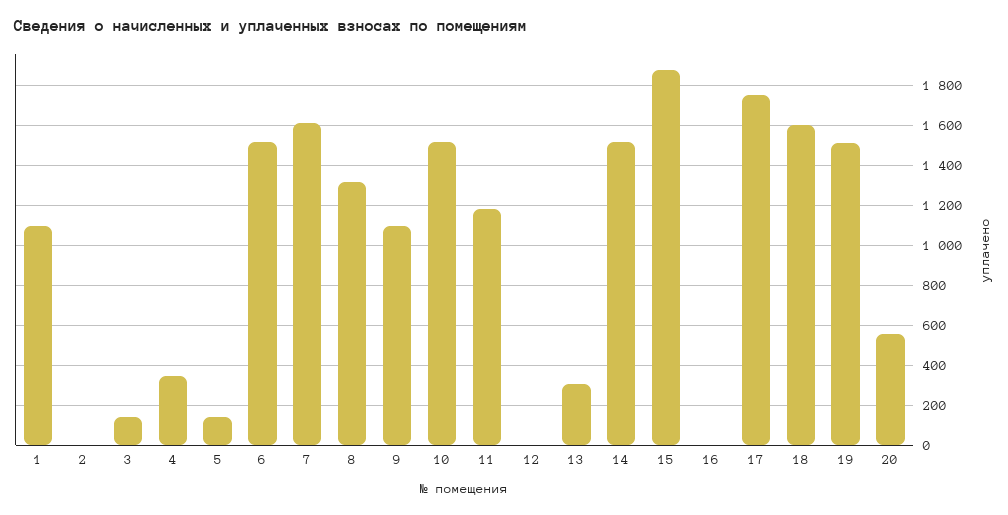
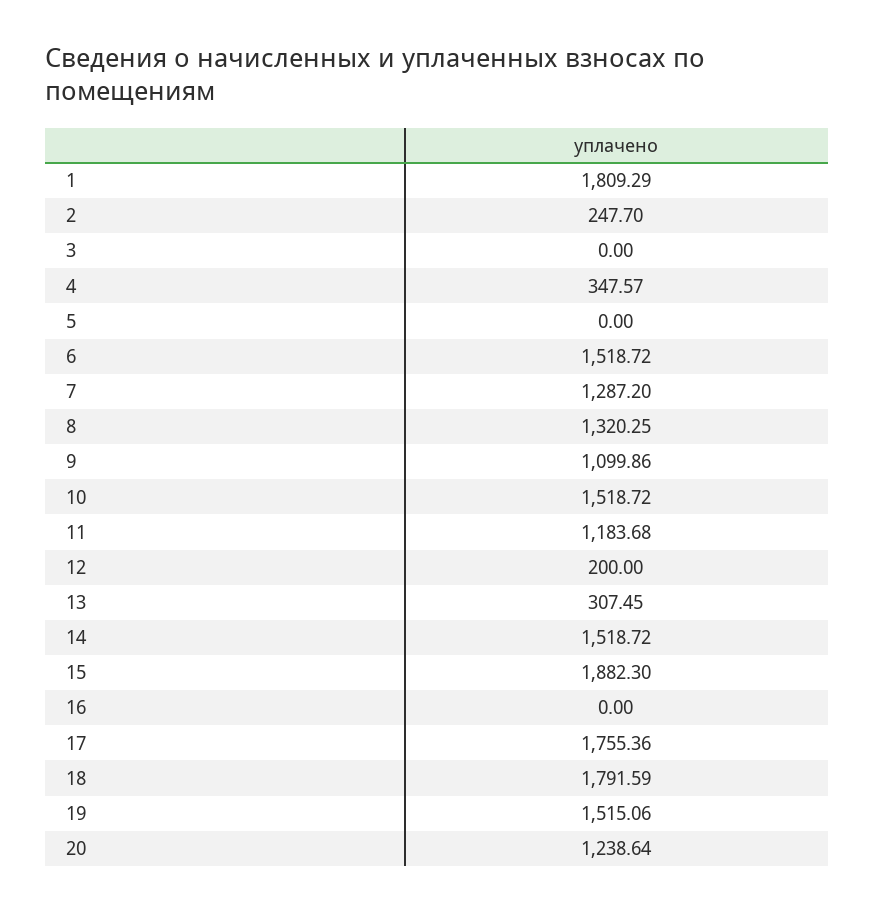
  {
-   "1": 1100,
+   "1": 1809.29,
-   "2": 0,
+   "2": 247.7,
-   "3": 150,
+   "3": 0,
    "4": 347.57,
-   "5": 150,
+   "5": 0,
    "6": 1518.72,
-   "7": 1600,
+   "7": 1287.2,
    "8": 1320.25,
    "9": 1099.86,
    "10": 1518.72,
    "11": 1183.68,
-   "12": 0,
+   "12": 200,
    "13": 307.45,
    "14": 1518.72,
    "15": 1882.3,
    "16": 0,
    "17": 1755.36,
-   "18": 1600,
+   "18": 1791.59,
    "19": 1515.06,
-   "20": 550
+   "20": 1238.64
  }

